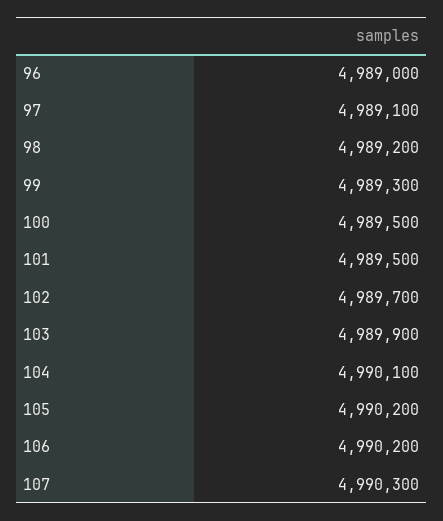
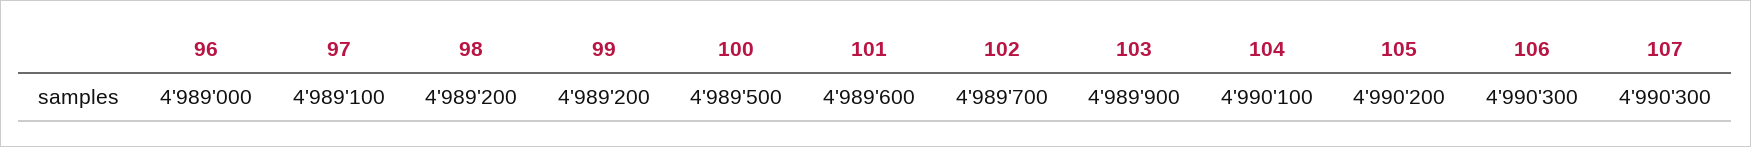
  {
    "96": 4989000,
    "97": 4989100,
    "98": 4989200,
-   "99": 4989300,
+   "99": 4989200,
    "100": 4989500,
-   "101": 4989500,
+   "101": 4989600,
    "102": 4989700,
    "103": 4989900,
    "104": 4990100,
    "105": 4990200,
-   "106": 4990200,
+   "106": 4990300,
    "107": 4990300
  }

